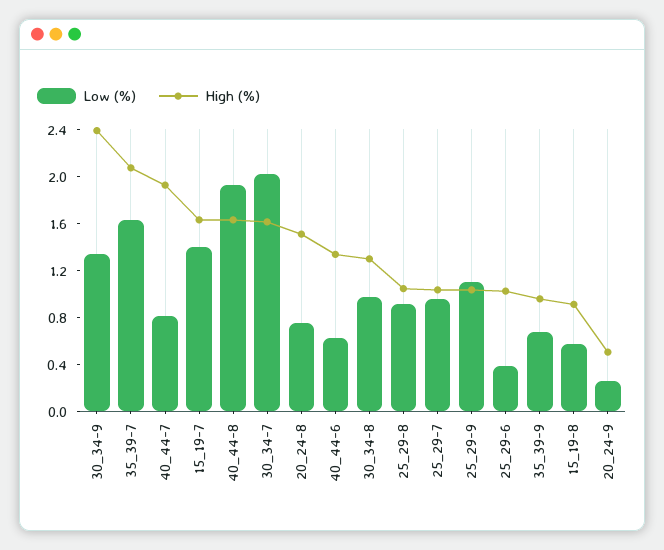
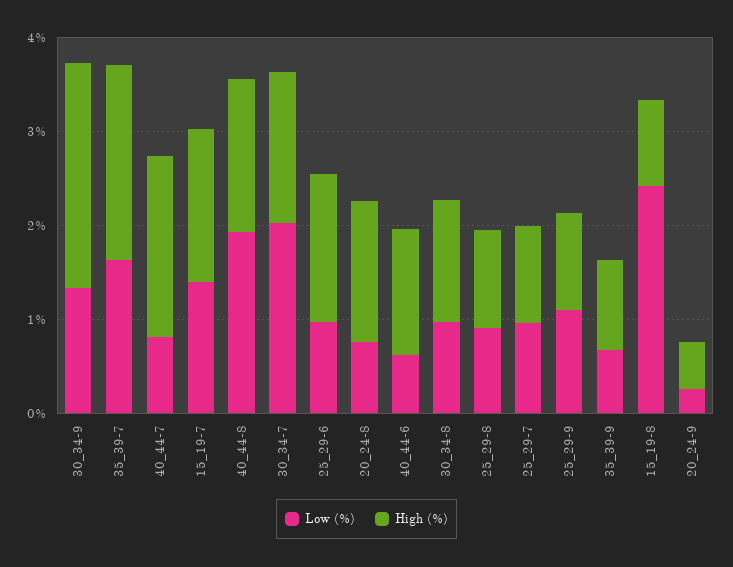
  {
    "Low (%)": {
      "30_34-9": 1.3,
      "35_39-7": 1.6,
      "40_44-7": 0.8,
      "15_19-7": 1.4,
      "40_44-8": 1.9,
      "30_34-7": 2,
      "20_24-8": 0.8,
      "40_44-6": 0.6,
      "30_34-8": 1,
      "25_29-8": 0.9,
      "25_29-7": 1,
      "25_29-9": 1.1,
-     "25_29-6": 0.4,
+     "25_29-6": 1,
      "35_39-9": 0.7,
-     "15_19-8": 0.6,
+     "15_19-8": 2.4,
      "20_24-9": 0.3
    },
    "High (%)": {
      "30_34-9": 2.4,
      "35_39-7": 2.1,
      "40_44-7": 1.9,
      "15_19-7": 1.6,
      "40_44-8": 1.6,
      "30_34-7": 1.6,
      "20_24-8": 1.5,
      "40_44-6": 1.3,
      "30_34-8": 1.3,
      "25_29-8": 1,
      "25_29-7": 1,
      "25_29-9": 1,
-     "25_29-6": 1,
+     "25_29-6": 1.6,
      "35_39-9": 1,
      "15_19-8": 0.9,
      "20_24-9": 0.5
    }
  }

